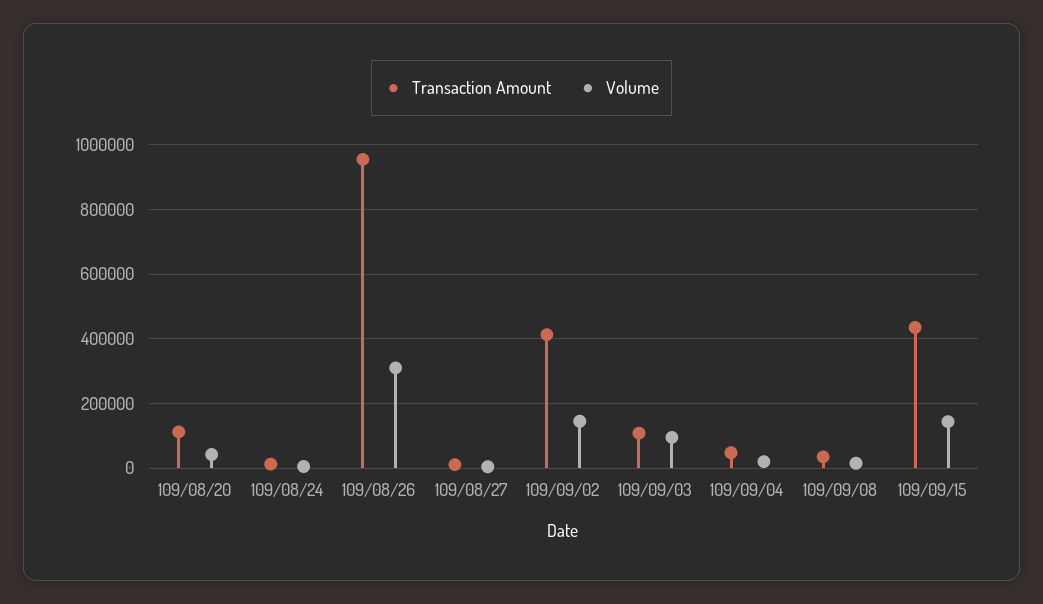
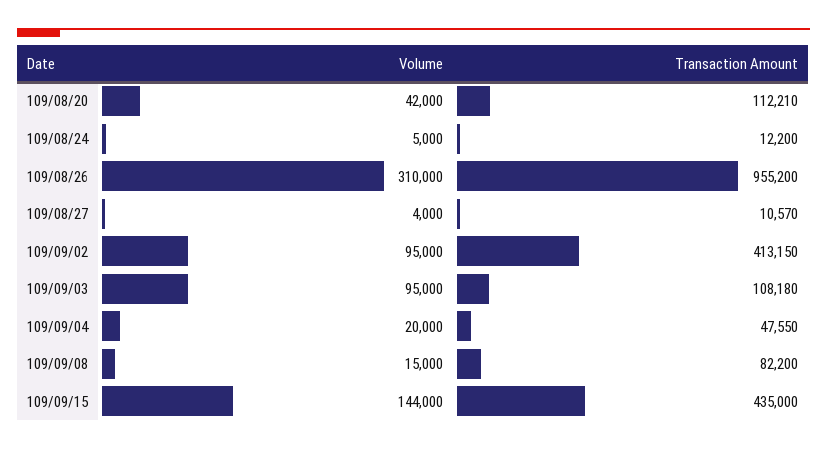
  {
    "Transaction Amount": {
      "109/08/20": 112210,
      "109/08/24": 12200,
      "109/08/26": 955200,
      "109/08/27": 10570,
      "109/09/02": 413150,
      "109/09/03": 108180,
      "109/09/04": 47550,
-     "109/09/08": 40000,
+     "109/09/08": 82200,
      "109/09/15": 435000
    },
    "Volume": {
      "109/08/20": 42000,
      "109/08/24": 5000,
      "109/08/26": 310000,
      "109/08/27": 4000,
-     "109/09/02": 140000,
+     "109/09/02": 95000,
      "109/09/03": 95000,
      "109/09/04": 20000,
      "109/09/08": 15000,
      "109/09/15": 144000
    }
  }

